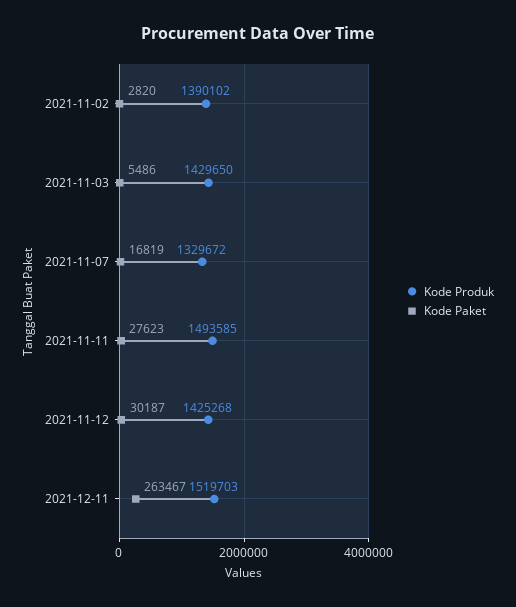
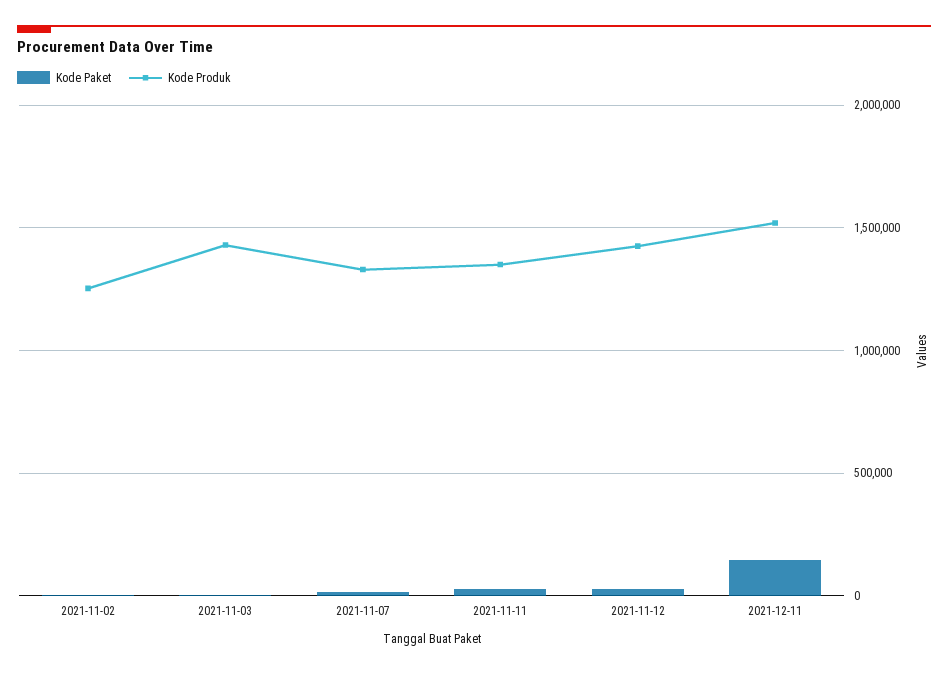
  {
    "Kode Produk": {
-     "2021-11-02": 1390102,
+     "2021-11-02": 1250000,
      "2021-11-03": 1429650,
      "2021-11-07": 1329672,
-     "2021-11-11": 1493585,
+     "2021-11-11": 1350000,
      "2021-11-12": 1425268,
      "2021-12-11": 1519703
    },
    "Kode Paket": {
      "2021-11-02": 2820,
      "2021-11-03": 5486,
      "2021-11-07": 16819,
      "2021-11-11": 27623,
      "2021-11-12": 30187,
-     "2021-12-11": 263467
+     "2021-12-11": 150000
    }
  }

